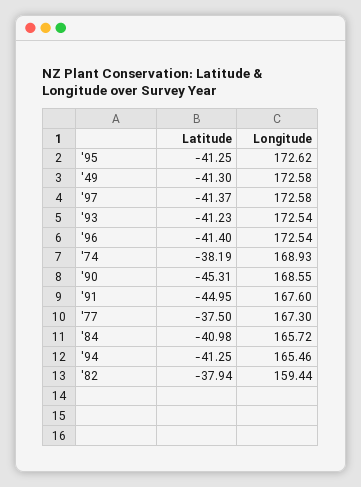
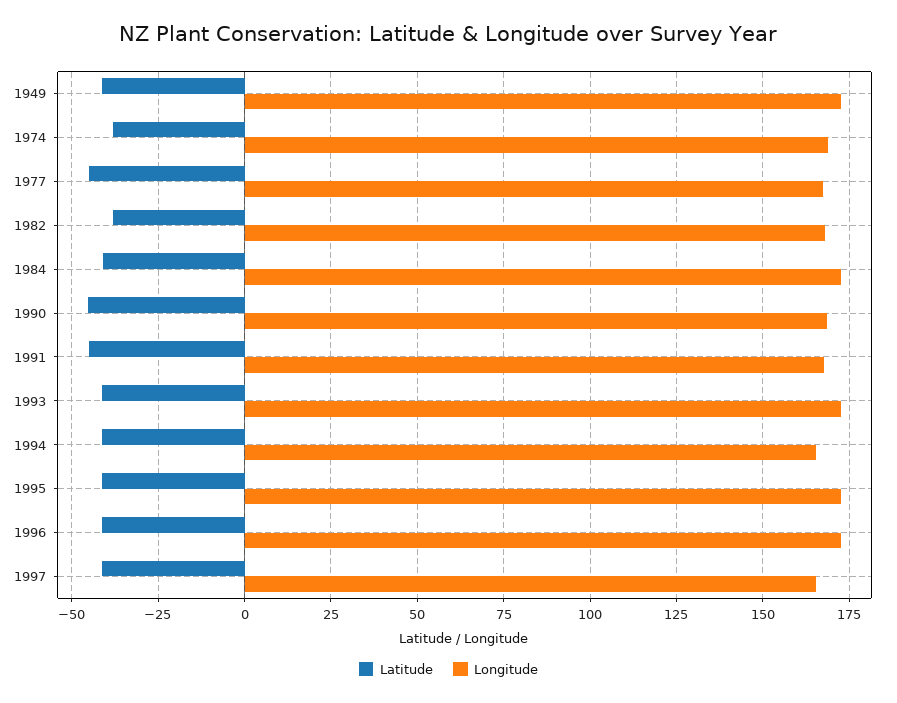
  {
    "Latitude": {
      "'95": -41.25,
      "'49": -41.3,
      "'97": -41.37,
      "'93": -41.23,
      "'96": -41.4,
      "'74": -38.19,
      "'90": -45.31,
      "'91": -44.95,
-     "'77": -37.5,
+     "'77": -45,
      "'84": -40.98,
      "'94": -41.25,
      "'82": -37.94
    },
    "Longitude": {
      "'95": 172.62,
      "'49": 172.58,
-     "'97": 172.58,
+     "'97": 165,
      "'93": 172.54,
      "'96": 172.54,
      "'74": 168.93,
      "'90": 168.55,
      "'91": 167.6,
      "'77": 167.3,
-     "'84": 165.72,
+     "'84": 172.5,
      "'94": 165.46,
-     "'82": 159.44
+     "'82": 167.5
    }
  }

